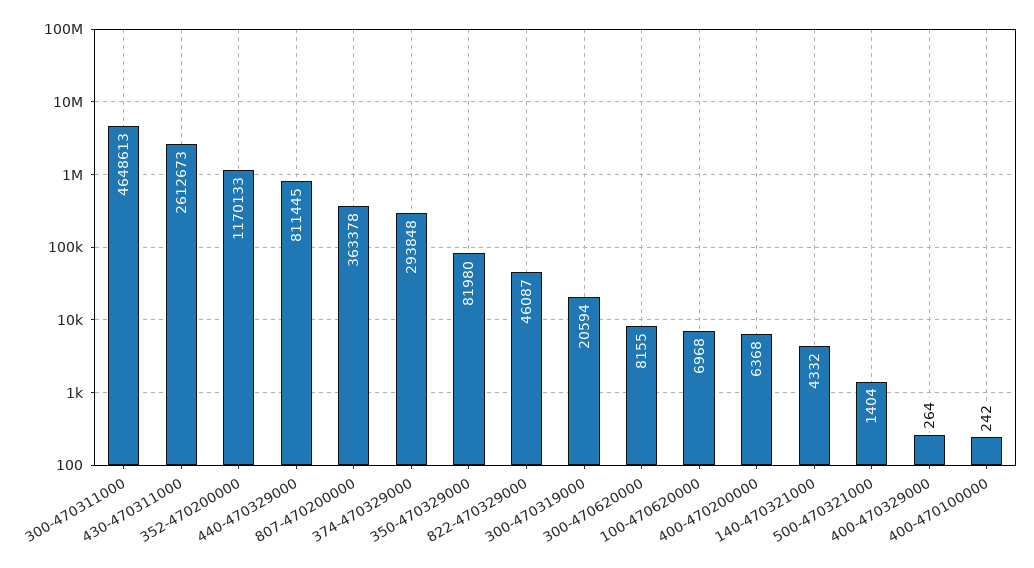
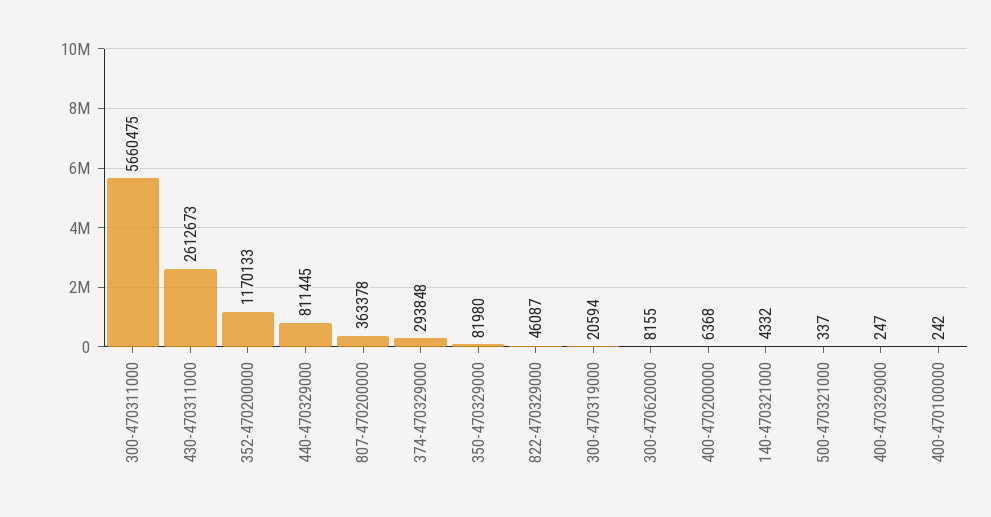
  {
-   "300-470311000": 4648613,
+   "300-470311000": 5660475,
    "430-470311000": 2612673,
    "352-470200000": 1170133,
    "440-470329000": 811445,
    "807-470200000": 363378,
    "374-470329000": 293848,
    "350-470329000": 81980,
    "822-470329000": 46087,
    "300-470319000": 20594,
    "300-470620000": 8155,
-   "100-470620000": 6968,
    "400-470200000": 6368,
    "140-470321000": 4332,
-   "500-470321000": 1404,
+   "500-470321000": 337,
-   "400-470329000": 264,
+   "400-470329000": 247,
    "400-470100000": 242
  }

